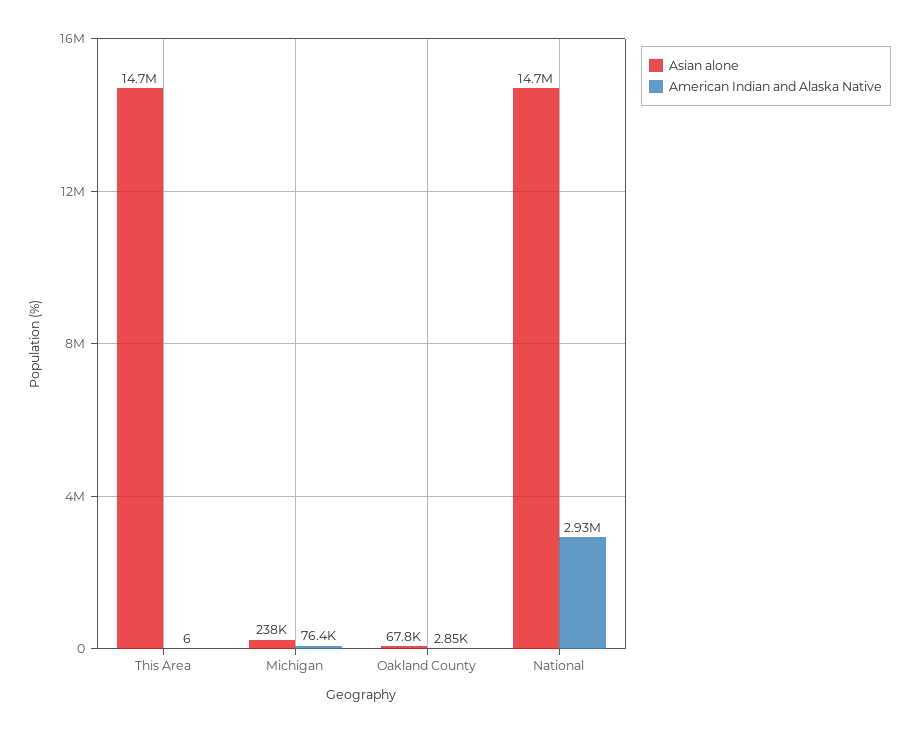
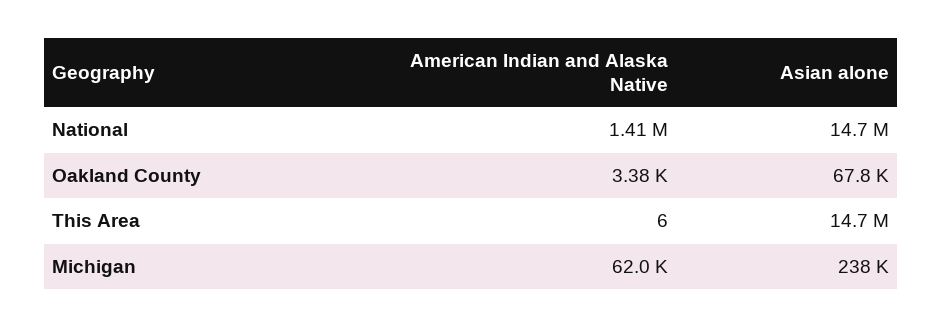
  {
    "Asian alone": {
      "This Area": 14700000,
      "Michigan": 238000,
      "Oakland County": 67800,
      "National": 14700000
    },
    "American Indian and Alaska Native": {
      "This Area": 6,
-     "Michigan": 76400,
+     "Michigan": 62000,
-     "Oakland County": 2850,
+     "Oakland County": 3380,
-     "National": 2930000
+     "National": 1410000
    }
  }

